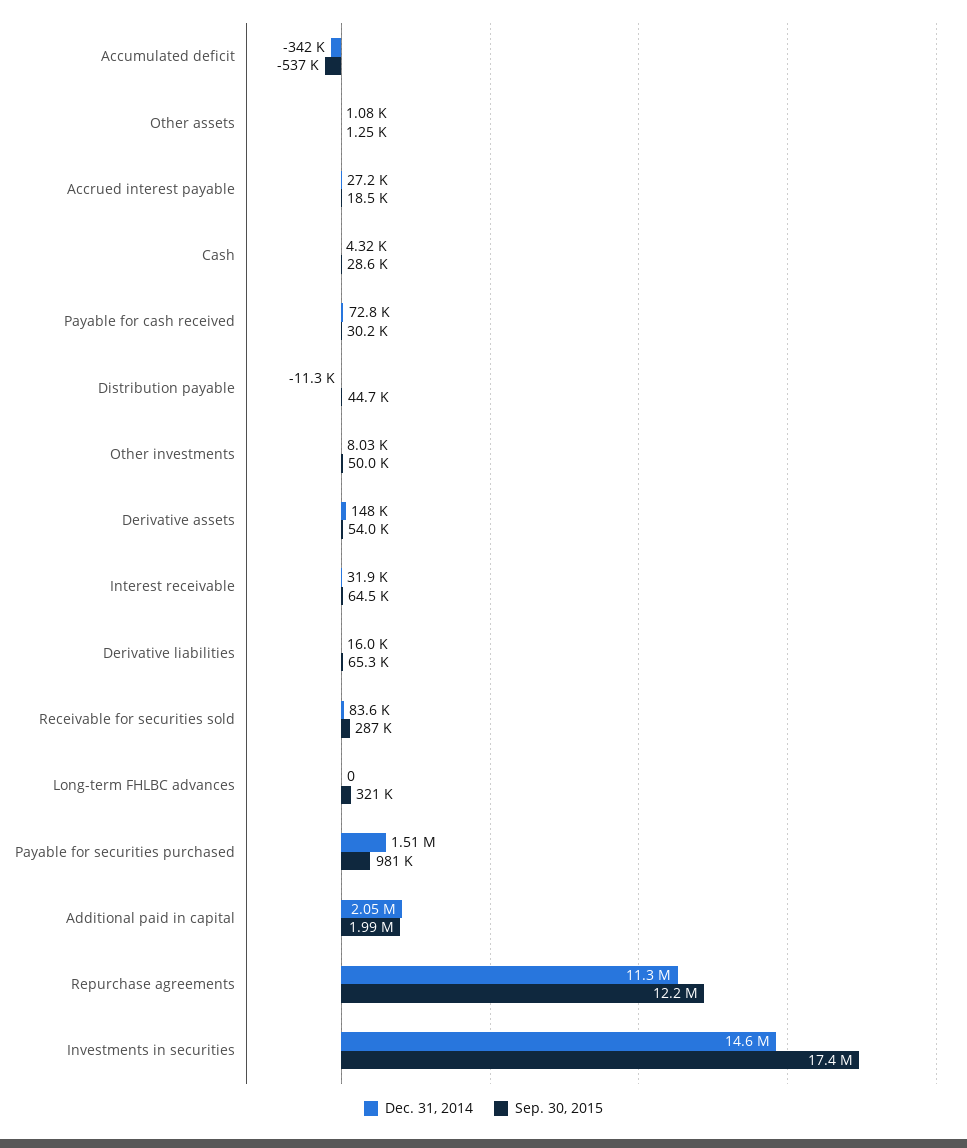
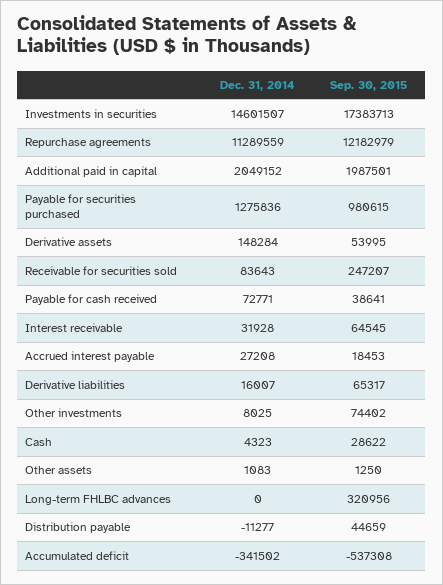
  {
    "Dec. 31, 2014": {
      "Accumulated deficit": -341502,
      "Other assets": 1083,
      "Accrued interest payable": 27208,
      "Cash": 4323,
      "Payable for cash received": 72771,
      "Distribution payable": -11277,
      "Other investments": 8025,
      "Derivative assets": 148284,
      "Interest receivable": 31928,
      "Derivative liabilities": 16007,
      "Receivable for securities sold": 83643,
      "Long-term FHLBC advances": 0,
-     "Payable for securities purchased": 1510000,
+     "Payable for securities purchased": 1275836,
      "Additional paid in capital": 2049152,
      "Repurchase agreements": 11289559,
      "Investments in securities": 14601507
    },
    "Sep. 30, 2015": {
      "Accumulated deficit": -537308,
      "Other assets": 1250,
      "Accrued interest payable": 18453,
      "Cash": 28622,
-     "Payable for cash received": 30200,
+     "Payable for cash received": 38641,
      "Distribution payable": 44659,
-     "Other investments": 50000,
+     "Other investments": 74402,
      "Derivative assets": 53995,
      "Interest receivable": 64545,
      "Derivative liabilities": 65317,
-     "Receivable for securities sold": 287000,
+     "Receivable for securities sold": 247207,
      "Long-term FHLBC advances": 320956,
      "Payable for securities purchased": 980615,
      "Additional paid in capital": 1987501,
      "Repurchase agreements": 12182979,
      "Investments in securities": 17383713
    }
  }

